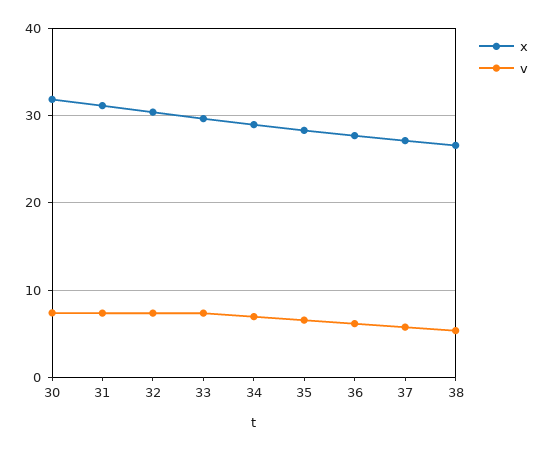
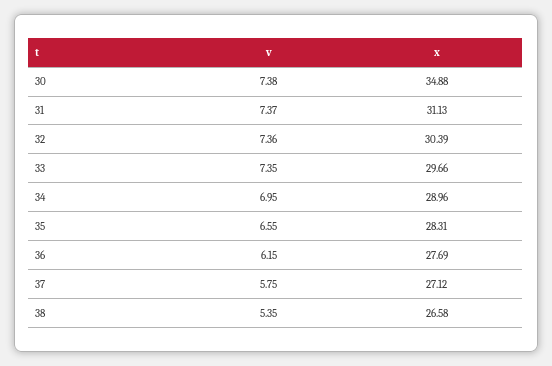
  {
    "x": {
-     "30": 32,
+     "30": 34.88,
      "31": 31.13,
      "32": 30.39,
      "33": 29.66,
      "34": 28.96,
      "35": 28.31,
      "36": 27.69,
      "37": 27.12,
      "38": 26.58
    },
    "v": {
      "30": 7.38,
      "31": 7.37,
      "32": 7.36,
      "33": 7.35,
      "34": 6.95,
      "35": 6.55,
      "36": 6.15,
      "37": 5.75,
      "38": 5.35
    }
  }

